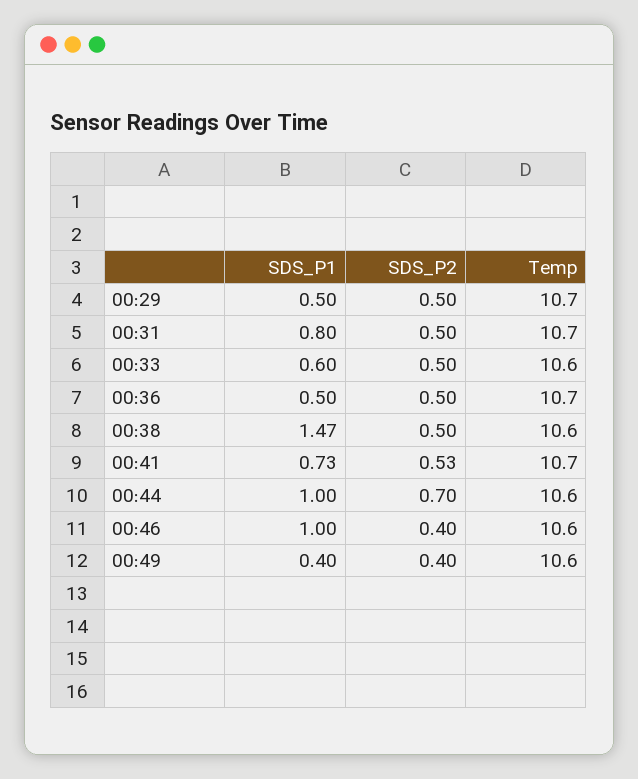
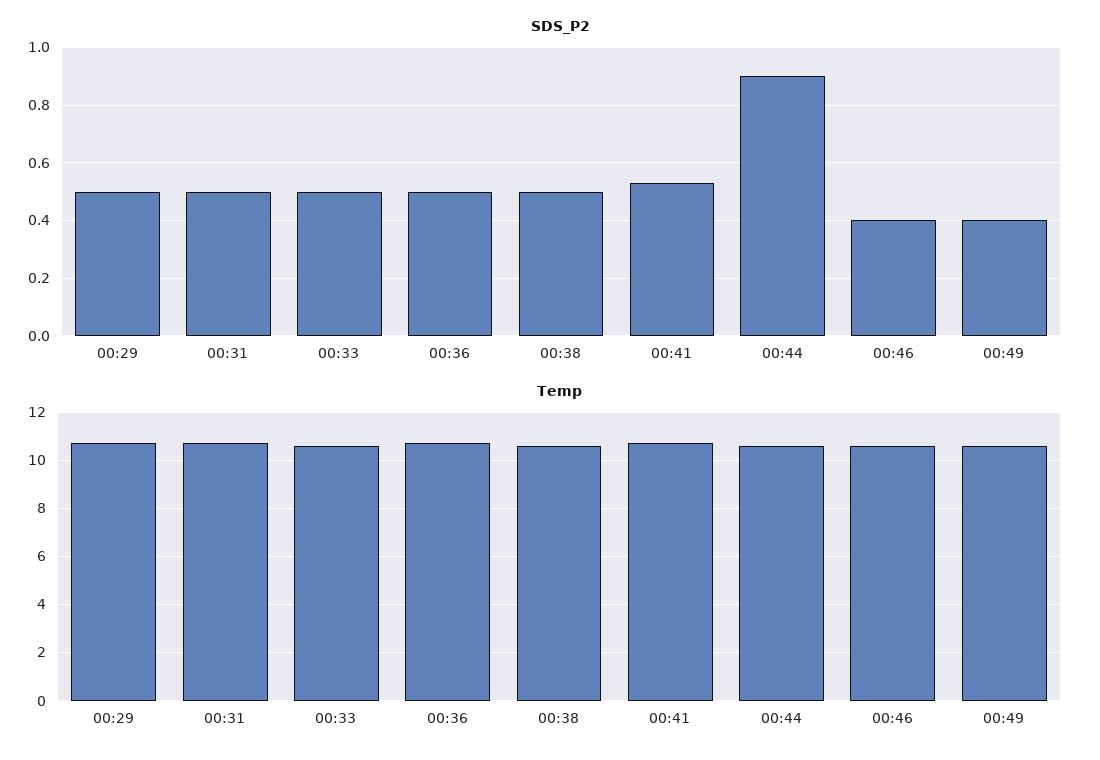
  {
-   "SDS_P1": {
-     "00:29": 0.5,
-     "00:31": 0.8,
-     "00:33": 0.6,
-     "00:36": 0.5,
-     "00:38": 1.47,
-     "00:41": 0.73,
-     "00:44": 1,
-     "00:46": 1,
-     "00:49": 0.4
-   },
    "SDS_P2": {
      "00:29": 0.5,
      "00:31": 0.5,
      "00:33": 0.5,
      "00:36": 0.5,
      "00:38": 0.5,
      "00:41": 0.53,
-     "00:44": 0.7,
+     "00:44": 0.9,
      "00:46": 0.4,
      "00:49": 0.4
    },
    "Temp": {
      "00:29": 10.7,
      "00:31": 10.7,
      "00:33": 10.6,
      "00:36": 10.7,
      "00:38": 10.6,
      "00:41": 10.7,
      "00:44": 10.6,
      "00:46": 10.6,
      "00:49": 10.6
    }
  }

